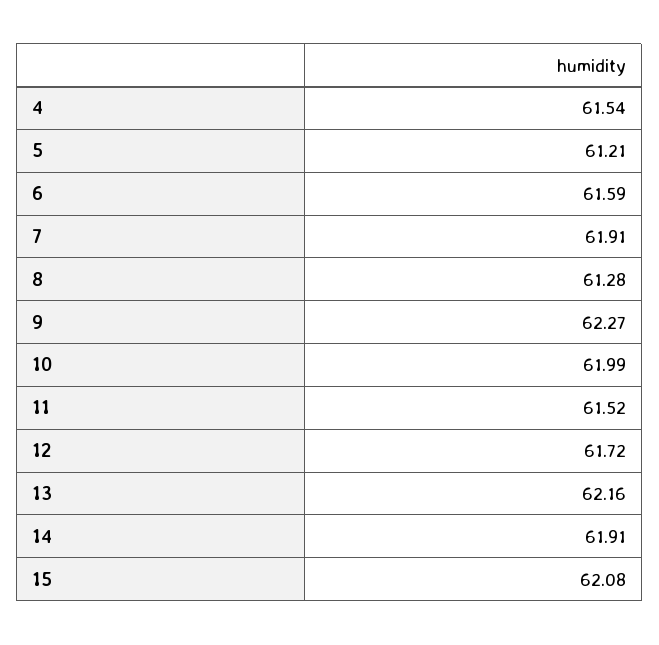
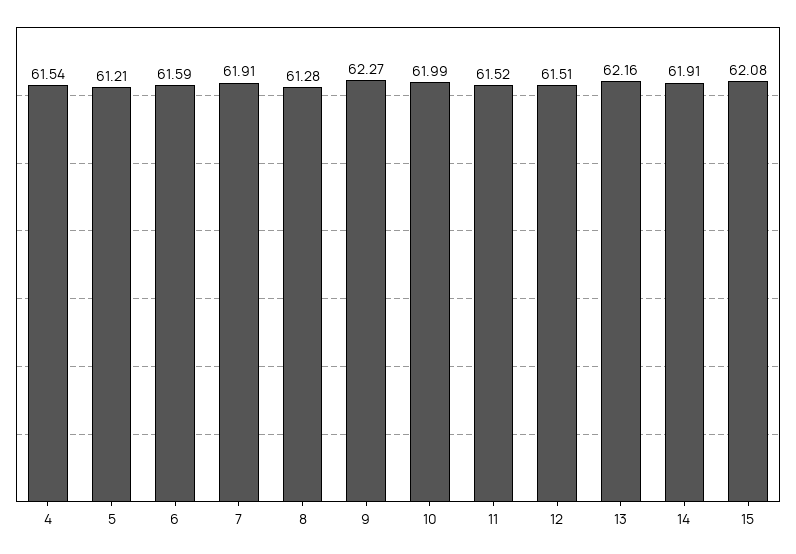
  {
    "4": 61.54,
    "5": 61.21,
    "6": 61.59,
    "7": 61.91,
    "8": 61.28,
    "9": 62.27,
    "10": 61.99,
    "11": 61.52,
-   "12": 61.72,
+   "12": 61.51,
    "13": 62.16,
    "14": 61.91,
    "15": 62.08
  }

